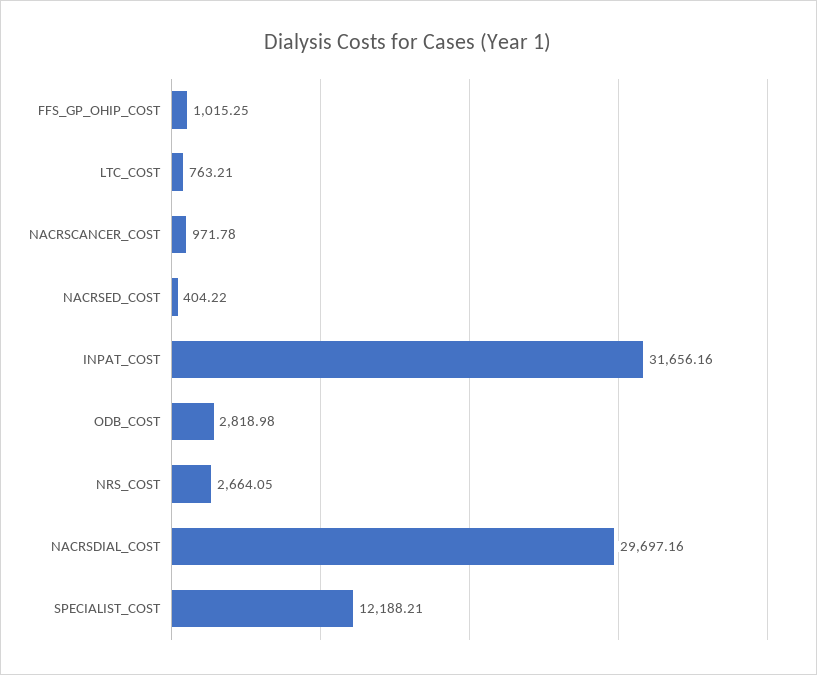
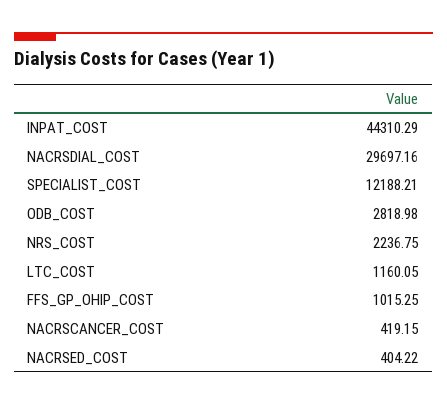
  {
    "FFS_GP_OHIP_COST": 1015.25,
-   "LTC_COST": 763.21,
+   "LTC_COST": 1160.05,
-   "NACRSCANCER_COST": 971.78,
+   "NACRSCANCER_COST": 419.15,
    "NACRSED_COST": 404.22,
-   "INPAT_COST": 31656.16,
+   "INPAT_COST": 44310.29,
    "ODB_COST": 2818.98,
-   "NRS_COST": 2664.05,
+   "NRS_COST": 2236.75,
    "NACRSDIAL_COST": 29697.16,
    "SPECIALIST_COST": 12188.21
  }

